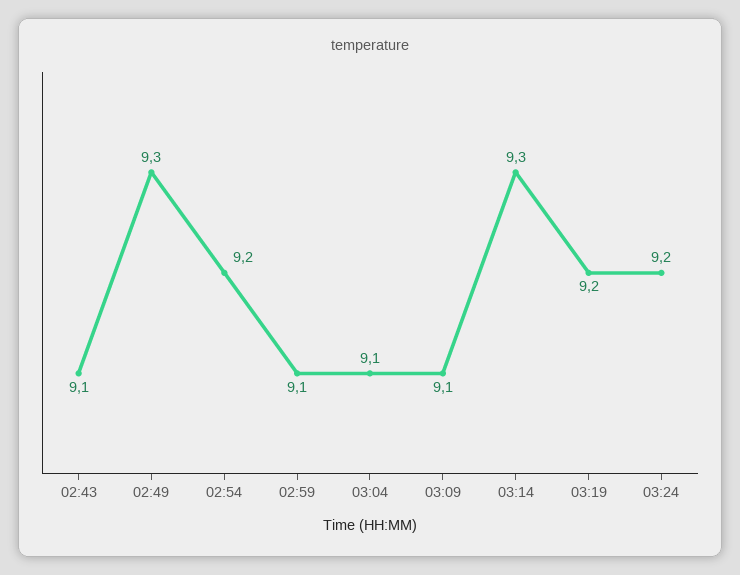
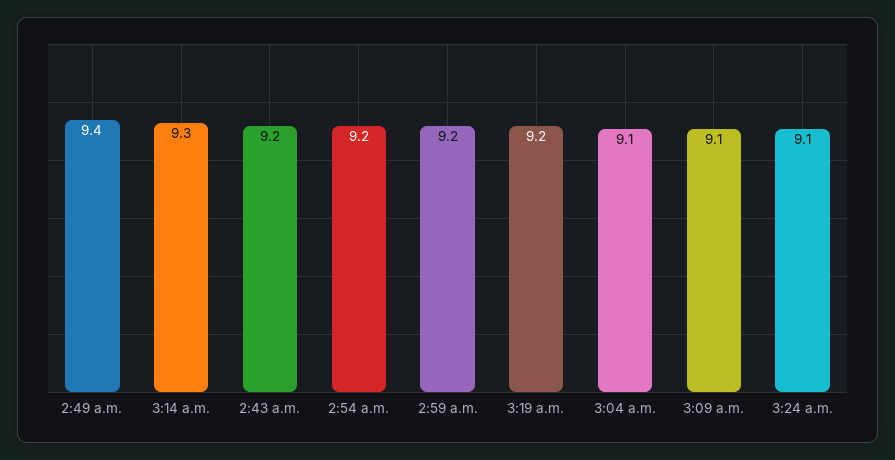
  {
-   "02:43": 9.1,
+   "02:43": 9.2,
-   "02:49": 9.3,
+   "02:49": 9.4,
    "02:54": 9.2,
-   "02:59": 9.1,
+   "02:59": 9.2,
    "03:04": 9.1,
    "03:09": 9.1,
    "03:14": 9.3,
    "03:19": 9.2,
-   "03:24": 9.2
+   "03:24": 9.1
  }

